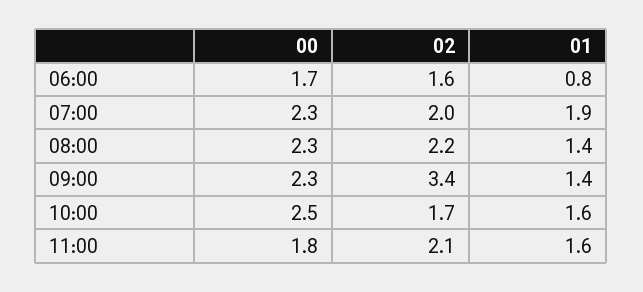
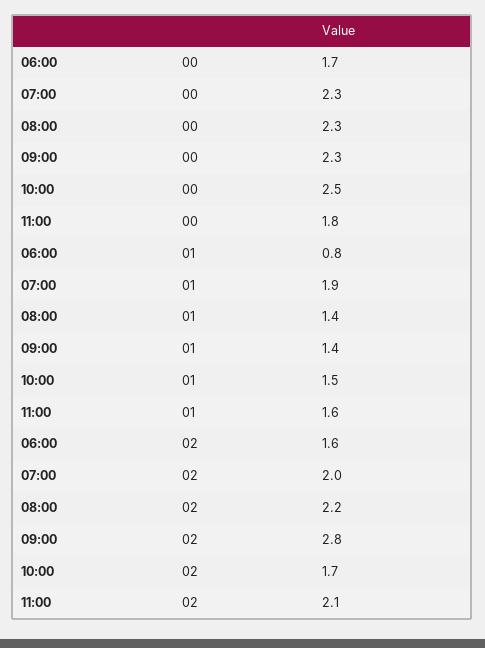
  {
    "00": {
      "06:00": 1.7,
      "07:00": 2.3,
      "08:00": 2.3,
      "09:00": 2.3,
      "10:00": 2.5,
      "11:00": 1.8
    },
    "02": {
      "06:00": 1.6,
      "07:00": 2,
      "08:00": 2.2,
-     "09:00": 3.4,
+     "09:00": 2.8,
      "10:00": 1.7,
      "11:00": 2.1
    },
    "01": {
      "06:00": 0.8,
      "07:00": 1.9,
      "08:00": 1.4,
      "09:00": 1.4,
-     "10:00": 1.6,
+     "10:00": 1.5,
      "11:00": 1.6
    }
  }

